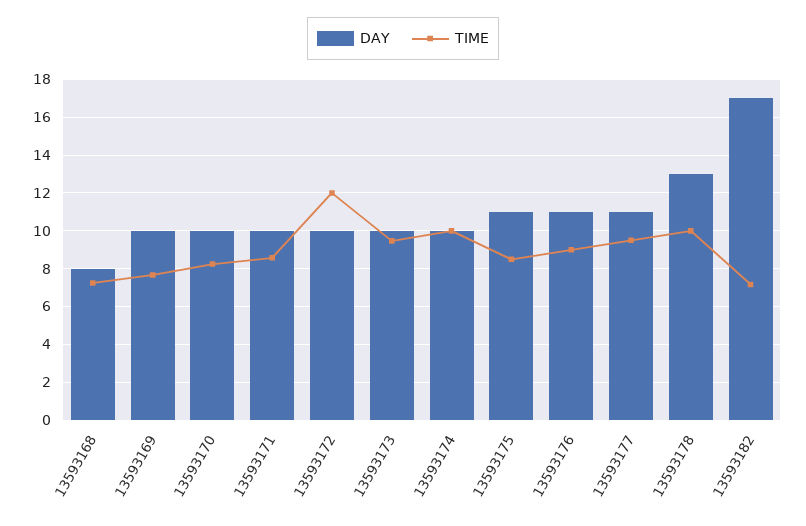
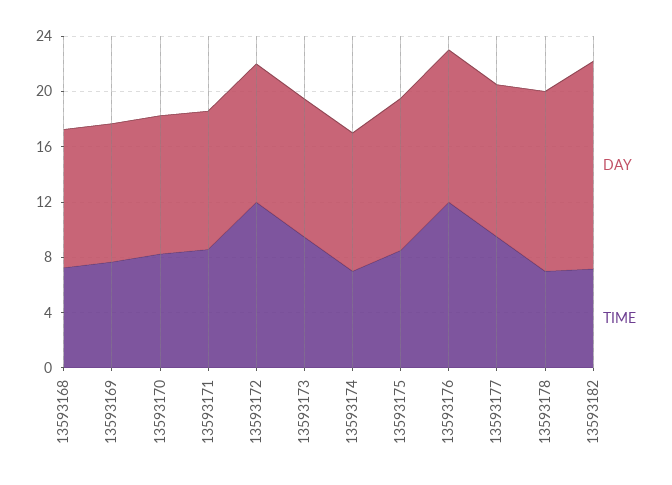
  {
    "DAY": {
-     "13593168": 8,
+     "13593168": 10,
      "13593169": 10,
      "13593170": 10,
      "13593171": 10,
      "13593172": 10,
      "13593173": 10,
      "13593174": 10,
      "13593175": 11,
      "13593176": 11,
      "13593177": 11,
      "13593178": 13,
-     "13593182": 17
+     "13593182": 15
    },
    "TIME": {
      "13593168": 7.5,
      "13593169": 7.5,
      "13593170": 8.5,
      "13593171": 8.5,
      "13593172": 12,
      "13593173": 9.5,
-     "13593174": 10,
+     "13593174": 7,
      "13593175": 8.5,
-     "13593176": 9,
+     "13593176": 12,
      "13593177": 9.5,
-     "13593178": 10,
+     "13593178": 7,
      "13593182": 7
    }
  }

